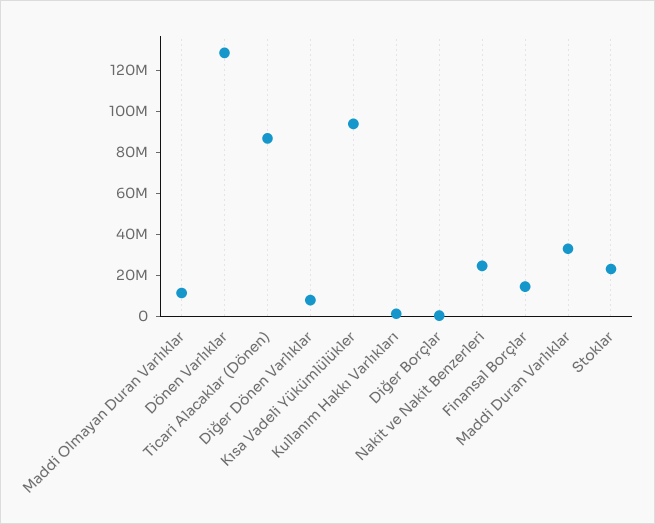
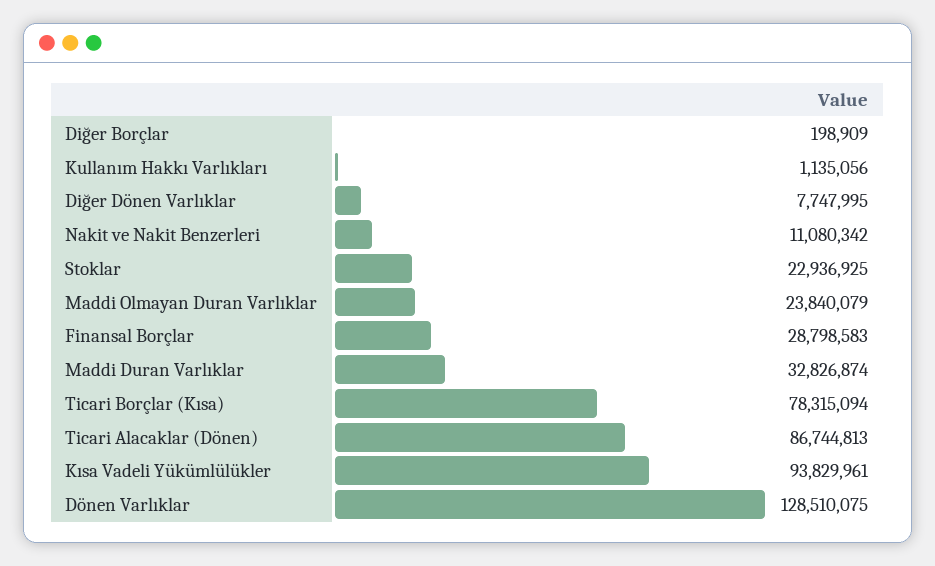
  {
-   "Maddi Olmayan Duran Varlıklar": 10000000,
+   "Maddi Olmayan Duran Varlıklar": 23840079,
    "Dönen Varlıklar": 128510075,
    "Ticari Alacaklar (Dönen)": 86744813,
    "Diğer Dönen Varlıklar": 7747995,
    "Kısa Vadeli Yükümlülükler": 93829961,
    "Kullanım Hakkı Varlıkları": 1135056,
    "Diğer Borçlar": 198909,
-   "Nakit ve Nakit Benzerleri": 25000000,
+   "Nakit ve Nakit Benzerleri": 11080342,
-   "Finansal Borçlar": 15000000,
+   "Finansal Borçlar": 28798583,
    "Maddi Duran Varlıklar": 32826874,
-   "Stoklar": 22936925
+   "Stoklar": 22936925,
+   "Ticari Borçlar (Kısa)": 78315094
  }

